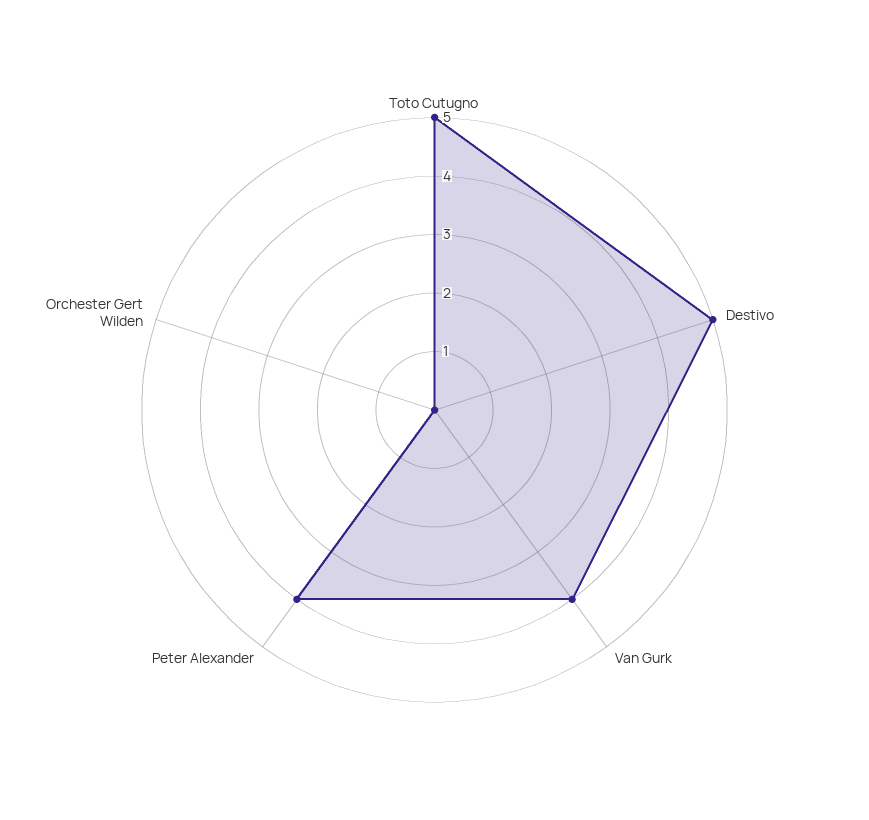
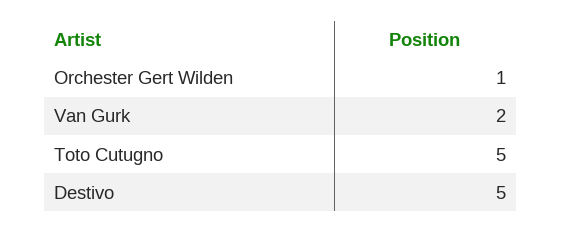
  {
    "Toto Cutugno": 5,
    "Destivo": 5,
-   "Van Gurk": 4,
+   "Van Gurk": 2,
-   "Peter Alexander": 4,
-   "Orchester Gert Wilden": 0
+   "Orchester Gert Wilden": 1
  }

